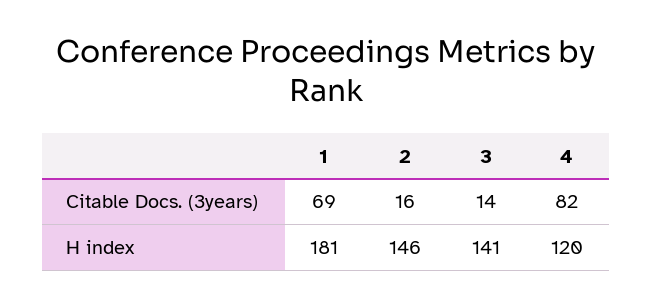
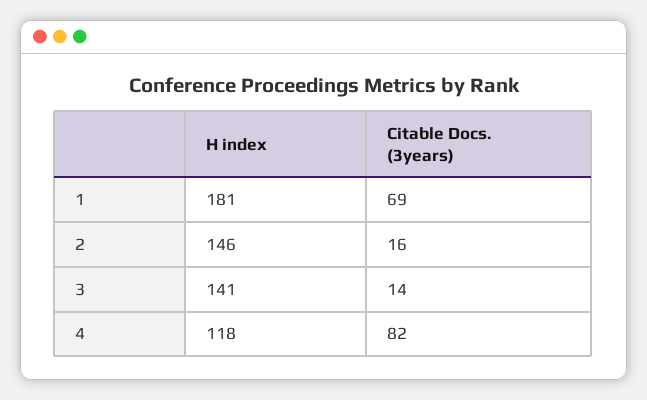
  {
    "1": {
      "Citable Docs. (3years)": 69,
      "H index": 181
    },
    "2": {
      "Citable Docs. (3years)": 16,
      "H index": 146
    },
    "3": {
      "Citable Docs. (3years)": 14,
      "H index": 141
    },
    "4": {
      "Citable Docs. (3years)": 82,
-     "H index": 120
+     "H index": 118
    }
  }

